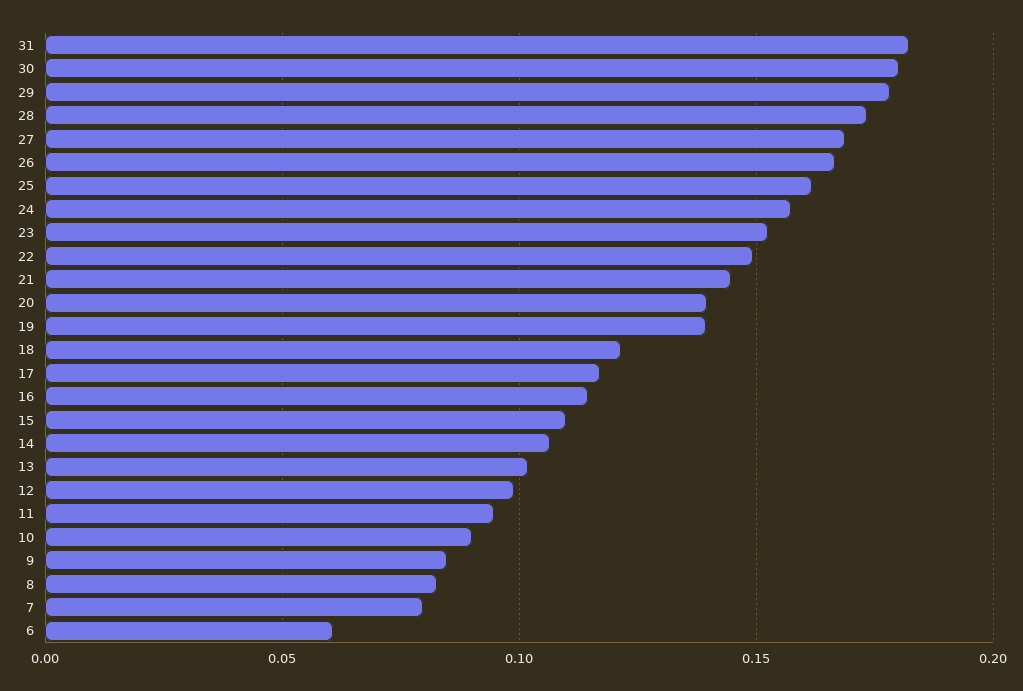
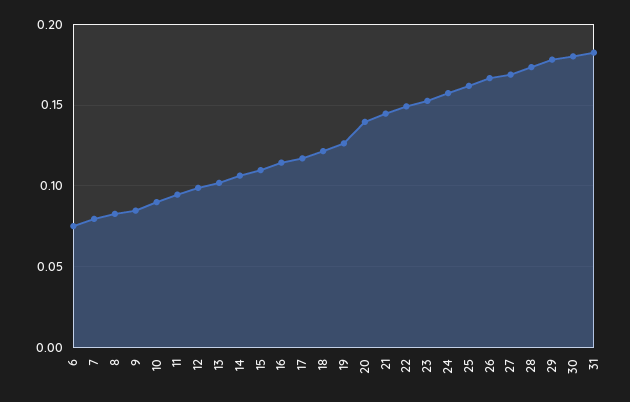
  {
    "31": 0.18,
    "30": 0.18,
    "29": 0.18,
    "28": 0.175,
    "27": 0.17,
    "26": 0.165,
    "25": 0.16,
    "24": 0.155,
    "23": 0.155,
    "22": 0.15,
    "21": 0.145,
    "20": 0.14,
-   "19": 0.14,
+   "19": 0.125,
    "18": 0.12,
    "17": 0.115,
    "16": 0.115,
    "15": 0.11,
    "14": 0.105,
    "13": 0.1,
    "12": 0.1,
    "11": 0.095,
    "10": 0.09,
    "9": 0.085,
    "8": 0.085,
    "7": 0.08,
-   "6": 0.06
+   "6": 0.075
  }

